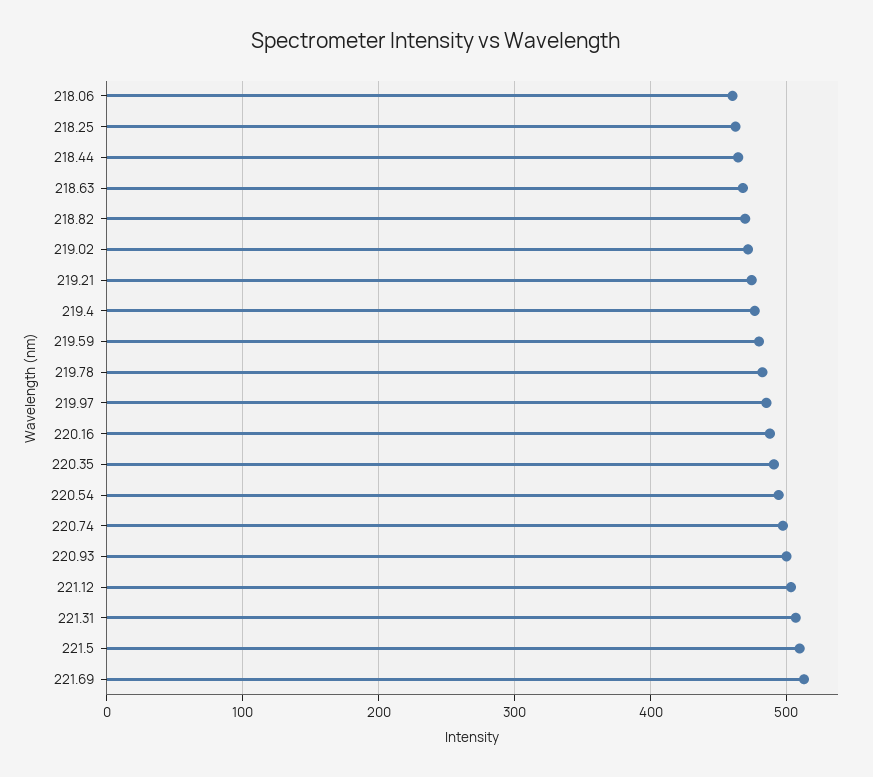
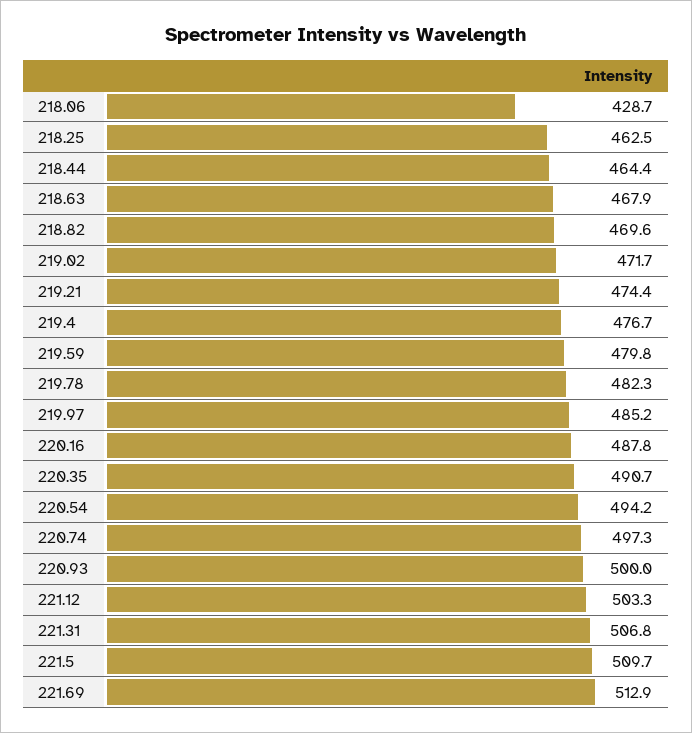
  {
-   "218.06": 460,
+   "218.06": 428.7,
    "218.25": 462.5,
    "218.44": 464.4,
    "218.63": 467.9,
    "218.82": 469.6,
    "219.02": 471.7,
    "219.21": 474.4,
    "219.4": 476.7,
    "219.59": 479.8,
    "219.78": 482.3,
    "219.97": 485.2,
    "220.16": 487.8,
    "220.35": 490.7,
    "220.54": 494.2,
    "220.74": 497.3,
    "220.93": 500,
    "221.12": 503.3,
    "221.31": 506.8,
    "221.5": 509.7,
    "221.69": 512.9
  }

